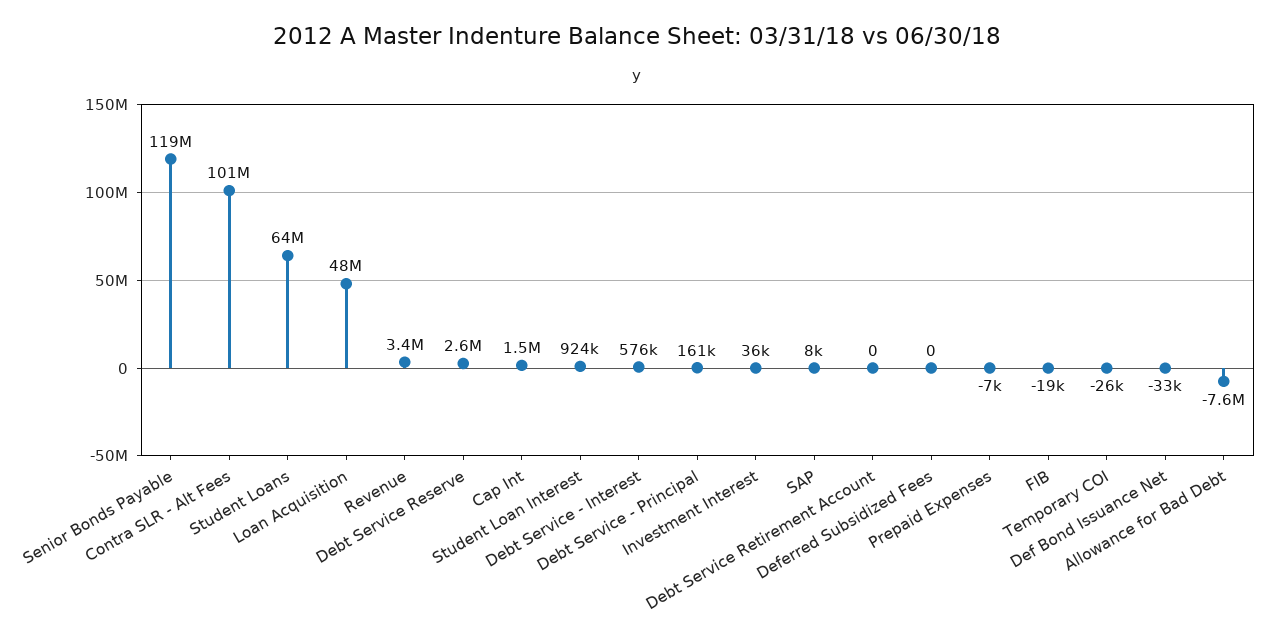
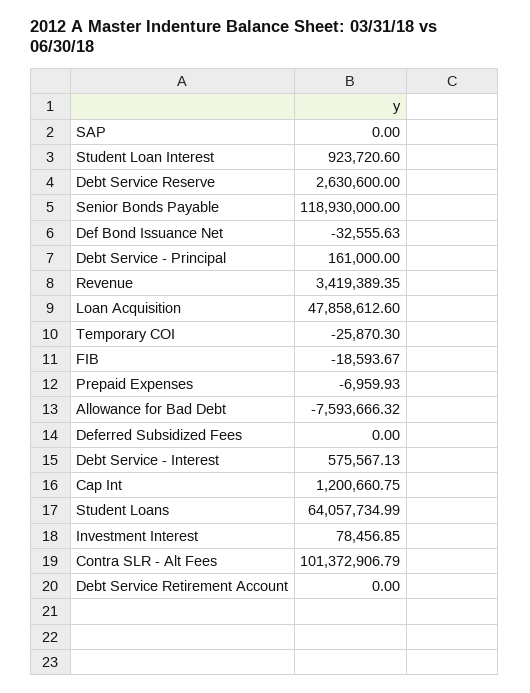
  {
    "Senior Bonds Payable": 118930000,
    "Contra SLR - Alt Fees": 101372906.79,
    "Student Loans": 64057734.99,
    "Loan Acquisition": 47858612.6,
    "Revenue": 3419389.35,
    "Debt Service Reserve": 2630600,
-   "Cap Int": 1500000,
+   "Cap Int": 1200660.75,
    "Student Loan Interest": 923720.6,
    "Debt Service - Interest": 575567.13,
    "Debt Service - Principal": 161000,
-   "Investment Interest": 36000,
+   "Investment Interest": 78456.85,
-   "SAP": 8000,
+   "SAP": 0,
    "Debt Service Retirement Account": 0,
    "Deferred Subsidized Fees": 0,
    "Prepaid Expenses": -6959.93,
    "FIB": -18593.67,
    "Temporary COI": -25870.3,
    "Def Bond Issuance Net": -32555.63,
    "Allowance for Bad Debt": -7593666.32
  }

